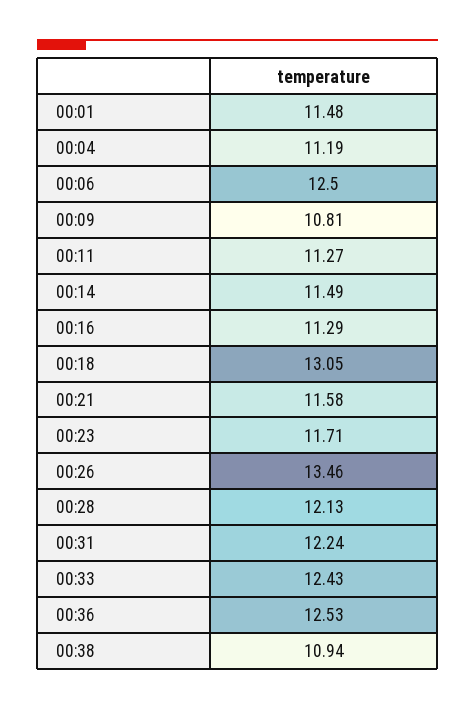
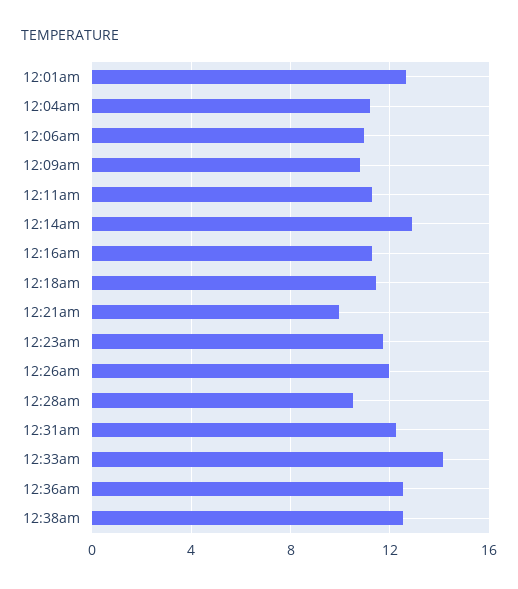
  {
-   "00:01": 11.48,
+   "00:01": 12.5,
    "00:04": 11.19,
-   "00:06": 12.5,
+   "00:06": 11,
    "00:09": 10.81,
    "00:11": 11.27,
-   "00:14": 11.49,
+   "00:14": 13,
    "00:16": 11.29,
-   "00:18": 13.05,
+   "00:18": 11.5,
-   "00:21": 11.58,
+   "00:21": 10,
    "00:23": 11.71,
-   "00:26": 13.46,
+   "00:26": 12,
-   "00:28": 12.13,
+   "00:28": 10.5,
    "00:31": 12.24,
-   "00:33": 12.43,
+   "00:33": 14,
    "00:36": 12.53,
-   "00:38": 10.94
+   "00:38": 12.5
  }

